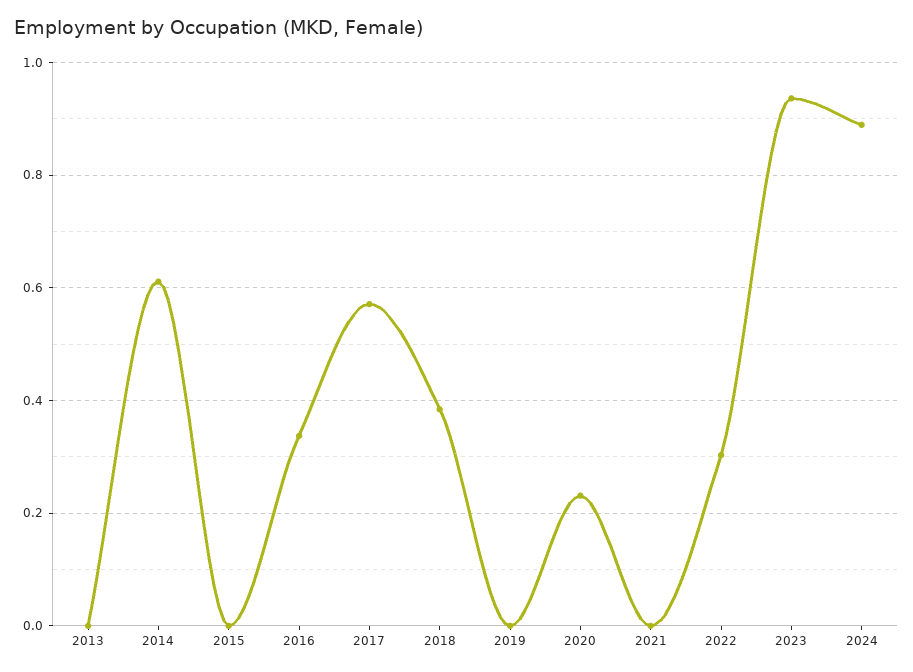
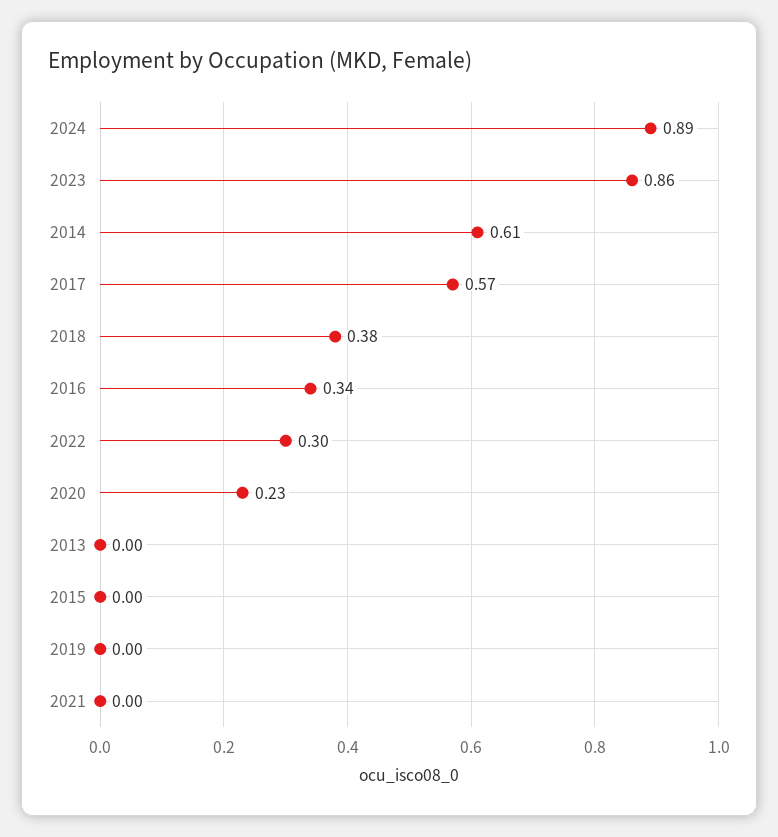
  {
    "2013": 0,
    "2014": 0.61,
    "2015": 0,
    "2016": 0.34,
    "2017": 0.57,
    "2018": 0.38,
    "2019": 0,
    "2020": 0.23,
    "2021": 0,
    "2022": 0.3,
-   "2023": 0.94,
+   "2023": 0.86,
    "2024": 0.89
  }

